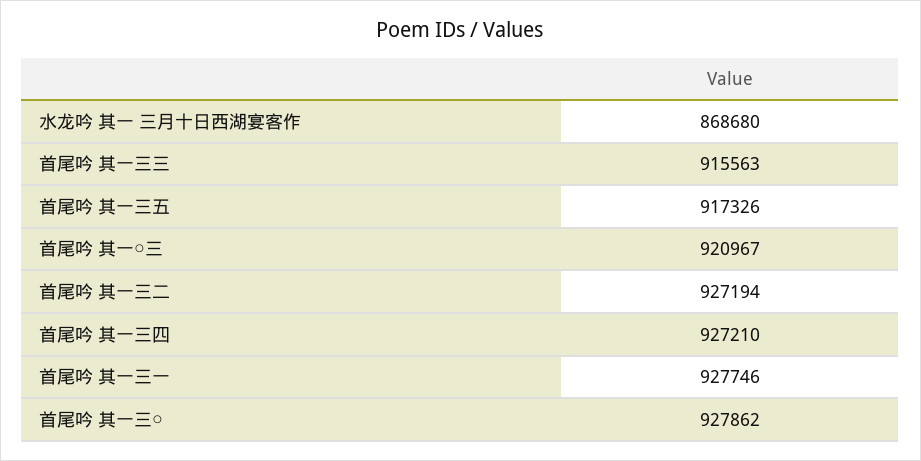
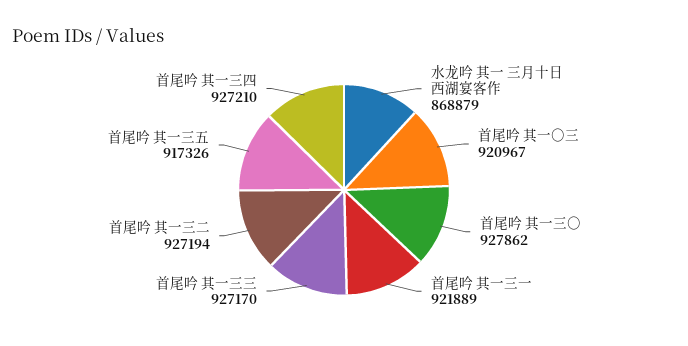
  {
-   "水龙吟 其一 三月十日西湖宴客作": 868680,
+   "水龙吟 其一 三月十日西湖宴客作": 868879,
-   "首尾吟 其一三三": 915563,
+   "首尾吟 其一三三": 927170,
    "首尾吟 其一三五": 917326,
    "首尾吟 其一○三": 920967,
    "首尾吟 其一三二": 927194,
    "首尾吟 其一三四": 927210,
-   "首尾吟 其一三一": 927746,
+   "首尾吟 其一三一": 921889,
    "首尾吟 其一三○": 927862
  }

